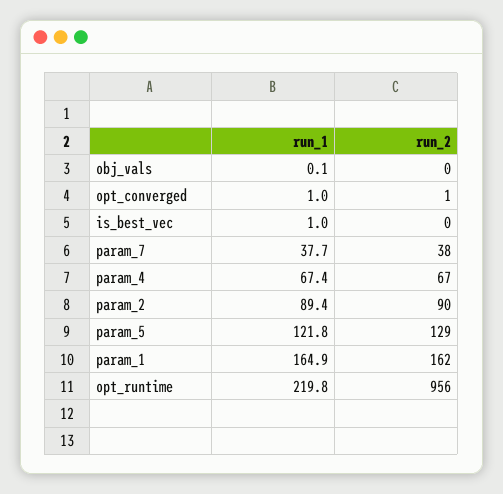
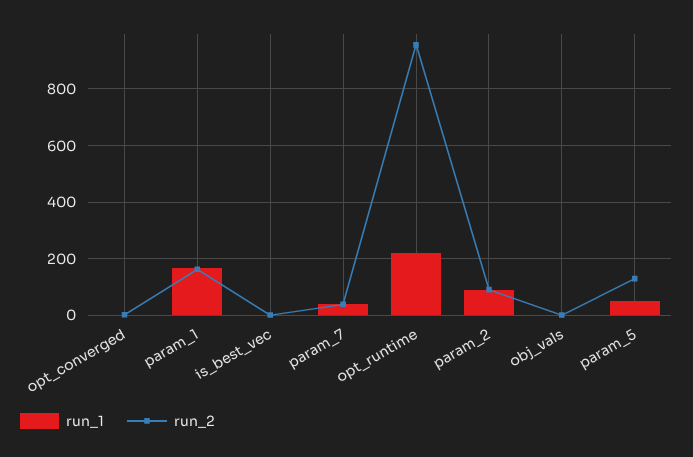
  {
    "run_1": {
      "obj_vals": 0.1,
      "opt_converged": 1,
      "is_best_vec": 1,
      "param_7": 37.7,
-     "param_4": 67.4,
      "param_2": 89.4,
-     "param_5": 121.8,
+     "param_5": 50,
      "param_1": 164.9,
      "opt_runtime": 219.8
    },
    "run_2": {
      "obj_vals": 0,
      "opt_converged": 1,
      "is_best_vec": 0,
      "param_7": 38,
-     "param_4": 67,
      "param_2": 90,
      "param_5": 129,
      "param_1": 162,
      "opt_runtime": 956
    }
  }

